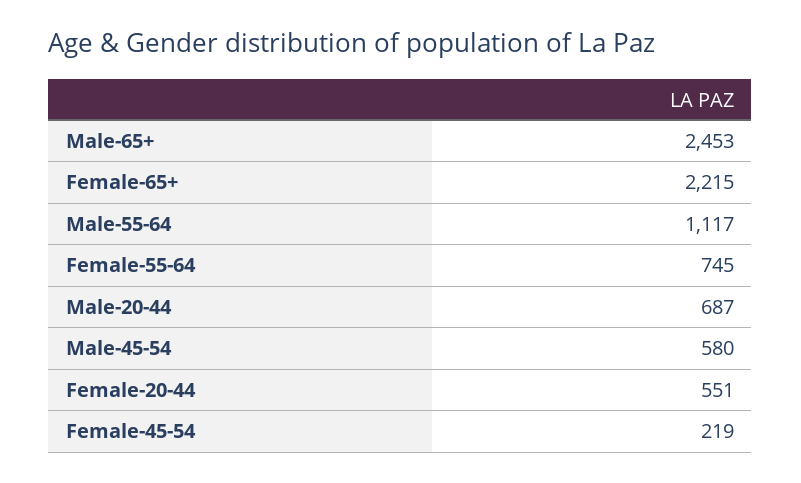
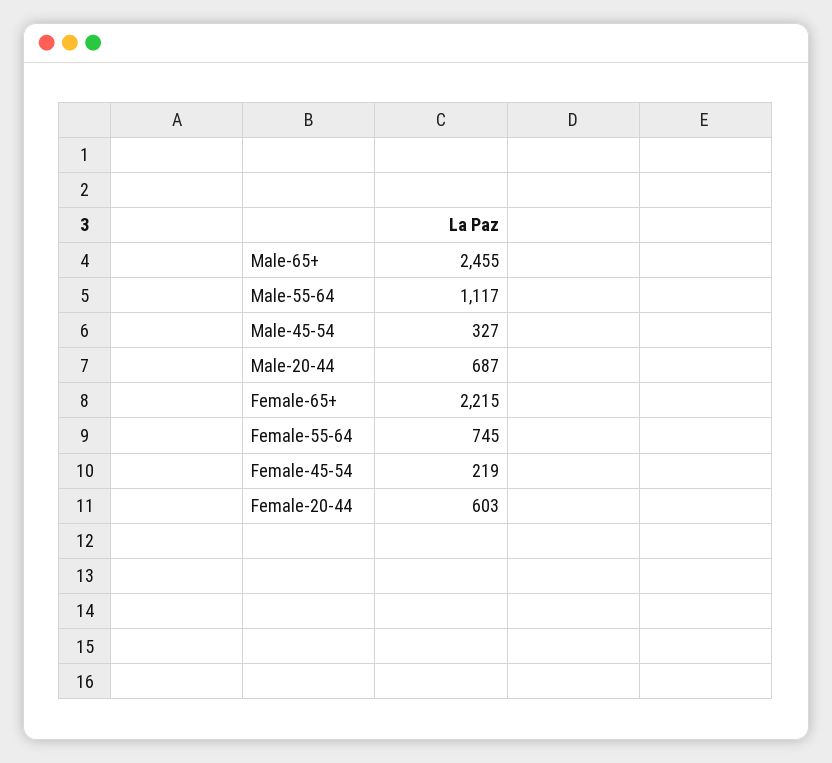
  {
-   "Male-65+": 2453,
+   "Male-65+": 2455,
    "Female-65+": 2215,
    "Male-55-64": 1117,
    "Female-55-64": 745,
    "Male-20-44": 687,
-   "Male-45-54": 580,
+   "Male-45-54": 327,
-   "Female-20-44": 551,
+   "Female-20-44": 603,
    "Female-45-54": 219
  }

